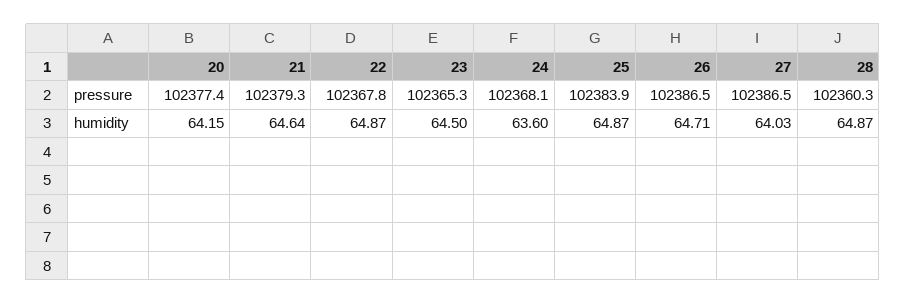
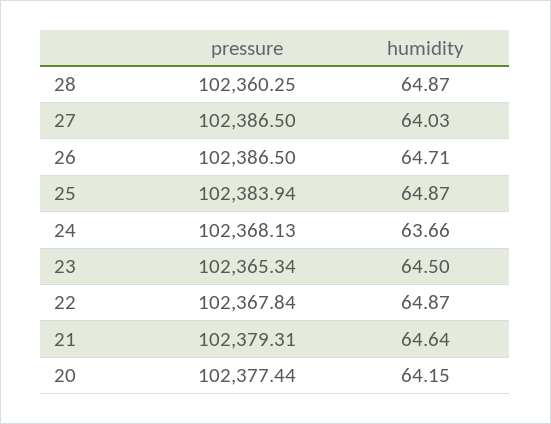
  {
    "20": {
      "pressure": 102377.44,
      "humidity": 64.15
    },
    "21": {
      "pressure": 102379.31,
      "humidity": 64.64
    },
    "22": {
      "pressure": 102367.84,
      "humidity": 64.87
    },
    "23": {
      "pressure": 102365.34,
      "humidity": 64.5
    },
    "24": {
      "pressure": 102368.13,
-     "humidity": 63.6
+     "humidity": 63.66
    },
    "25": {
      "pressure": 102383.94,
      "humidity": 64.87
    },
    "26": {
      "pressure": 102386.5,
      "humidity": 64.71
    },
    "27": {
      "pressure": 102386.5,
      "humidity": 64.03
    },
    "28": {
      "pressure": 102360.25,
      "humidity": 64.87
    }
  }

